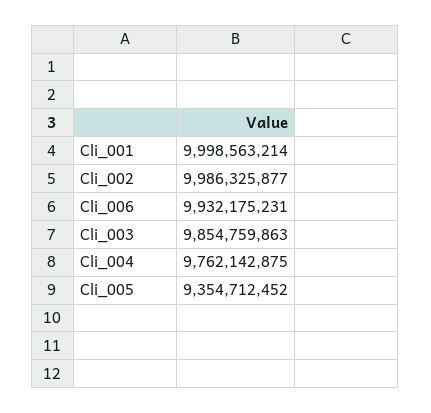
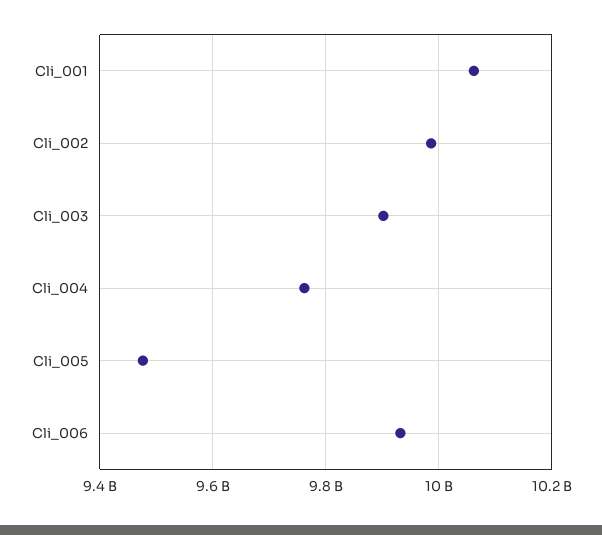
  {
-   "Cli_001": 9998563214,
+   "Cli_001": 10060000000,
    "Cli_002": 9986325877,
    "Cli_006": 9932175231,
-   "Cli_003": 9854759863,
+   "Cli_003": 9900000000,
    "Cli_004": 9762142875,
-   "Cli_005": 9354712452
+   "Cli_005": 9480000000
  }

